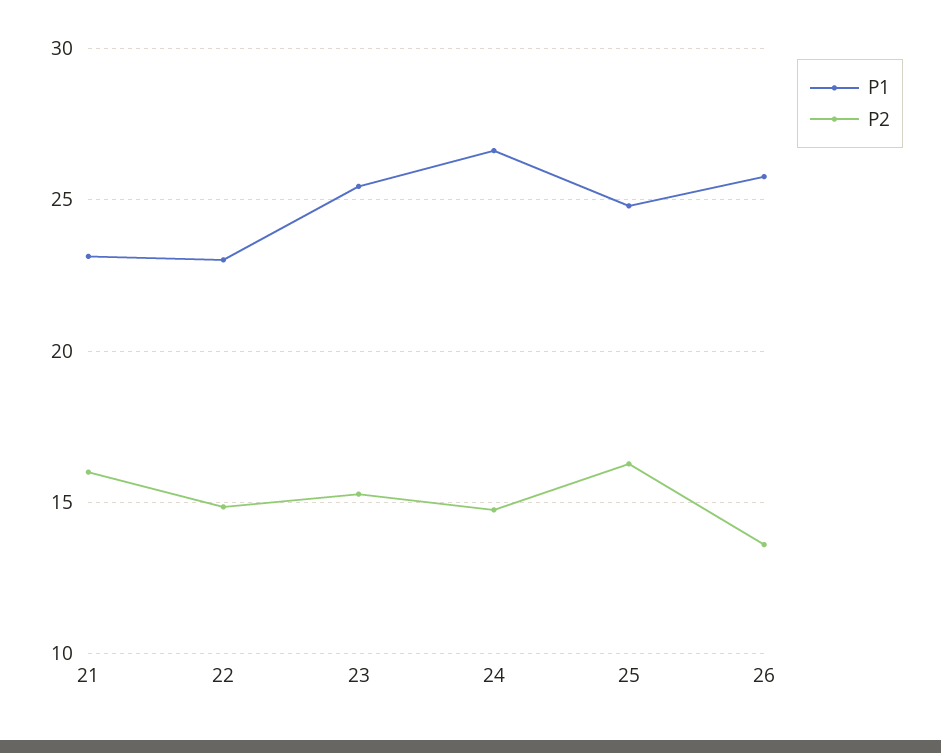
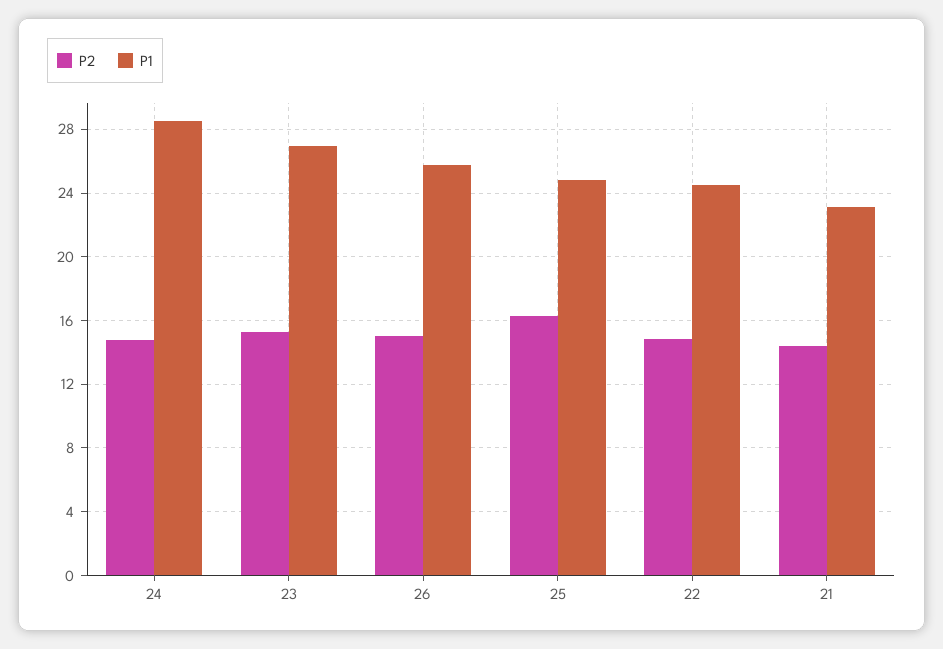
  {
    "P1": {
      "21": 23,
-     "22": 23,
+     "22": 24.5,
-     "23": 25.5,
+     "23": 27,
-     "24": 26.5,
+     "24": 28.5,
      "25": 25,
      "26": 26
    },
    "P2": {
-     "21": 16,
+     "21": 14.5,
      "22": 15,
      "23": 15.5,
      "24": 15,
      "25": 16.5,
-     "26": 13.5
+     "26": 15
    }
  }

